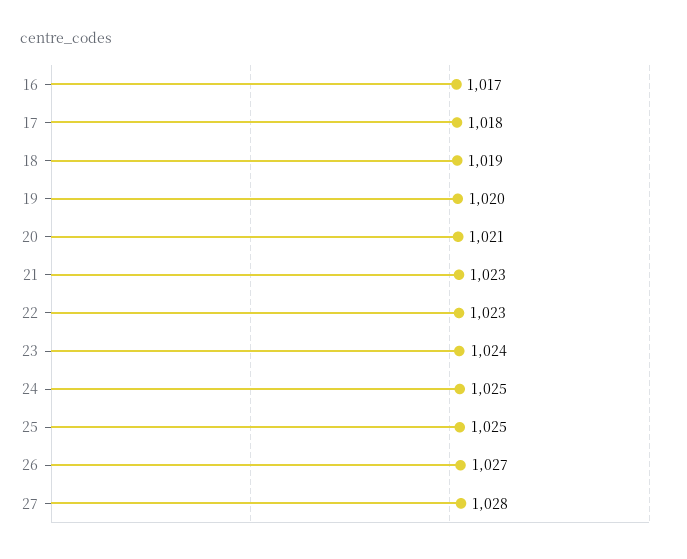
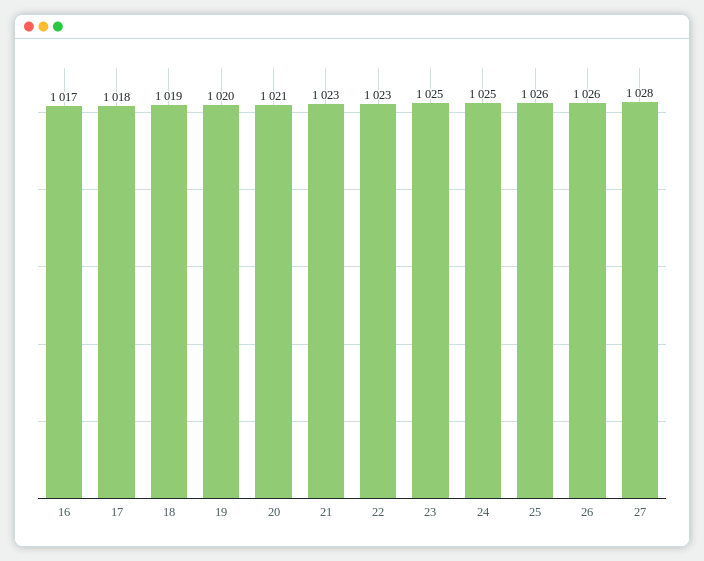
  {
    "16": 1017,
    "17": 1018,
    "18": 1019,
    "19": 1020,
    "20": 1021,
    "21": 1023,
    "22": 1023,
-   "23": 1024,
+   "23": 1025,
    "24": 1025,
-   "25": 1025,
+   "25": 1026,
-   "26": 1027,
+   "26": 1026,
    "27": 1028
  }

